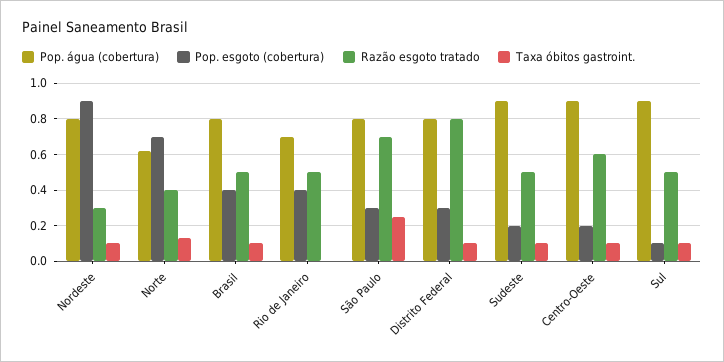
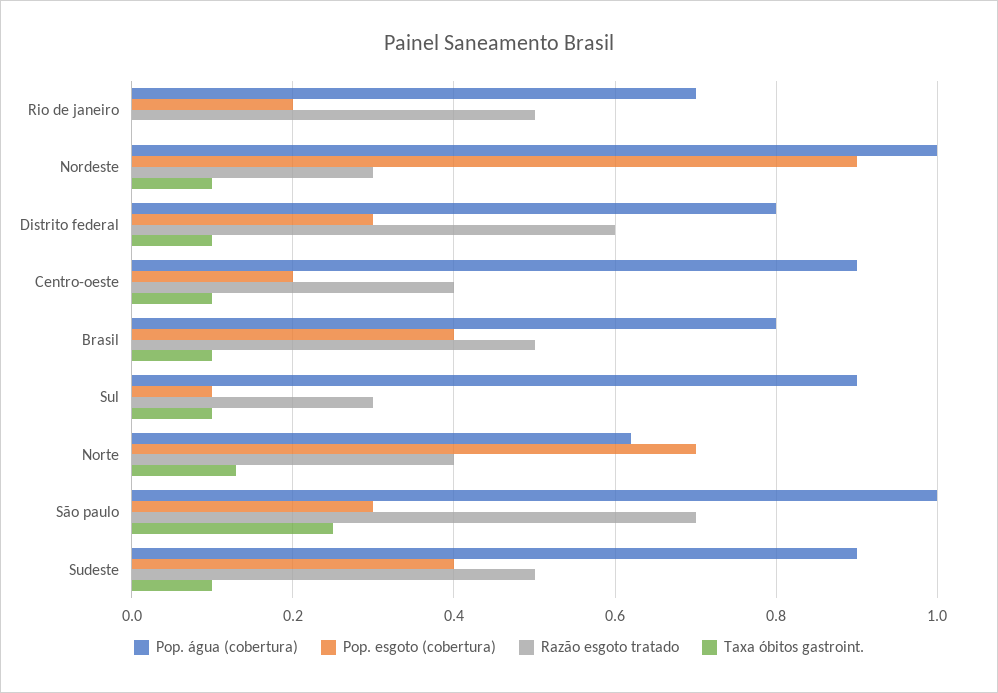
  {
    "Pop. água (cobertura)": {
-     "Nordeste": 0.8,
+     "Nordeste": 1,
      "Norte": 0.6,
      "Brasil": 0.8,
      "Rio de Janeiro": 0.7,
-     "São Paulo": 0.8,
+     "São Paulo": 1,
      "Distrito Federal": 0.8,
      "Sudeste": 0.9,
      "Centro-Oeste": 0.9,
      "Sul": 0.9
    },
    "Pop. esgoto (cobertura)": {
      "Nordeste": 0.9,
      "Norte": 0.7,
      "Brasil": 0.4,
-     "Rio de Janeiro": 0.4,
+     "Rio de Janeiro": 0.2,
      "São Paulo": 0.3,
      "Distrito Federal": 0.3,
-     "Sudeste": 0.2,
+     "Sudeste": 0.4,
      "Centro-Oeste": 0.2,
      "Sul": 0.1
    },
    "Razão esgoto tratado": {
      "Nordeste": 0.3,
      "Norte": 0.4,
      "Brasil": 0.5,
      "Rio de Janeiro": 0.5,
      "São Paulo": 0.7,
-     "Distrito Federal": 0.8,
+     "Distrito Federal": 0.6,
      "Sudeste": 0.5,
-     "Centro-Oeste": 0.6,
+     "Centro-Oeste": 0.4,
-     "Sul": 0.5
+     "Sul": 0.3
    },
    "Taxa óbitos gastroint.": {
      "Nordeste": 0.1,
      "Norte": 0.15,
      "Brasil": 0.1,
      "Rio de Janeiro": 0,
      "São Paulo": 0.25,
      "Distrito Federal": 0.1,
      "Sudeste": 0.1,
      "Centro-Oeste": 0.1,
      "Sul": 0.1
    }
  }

